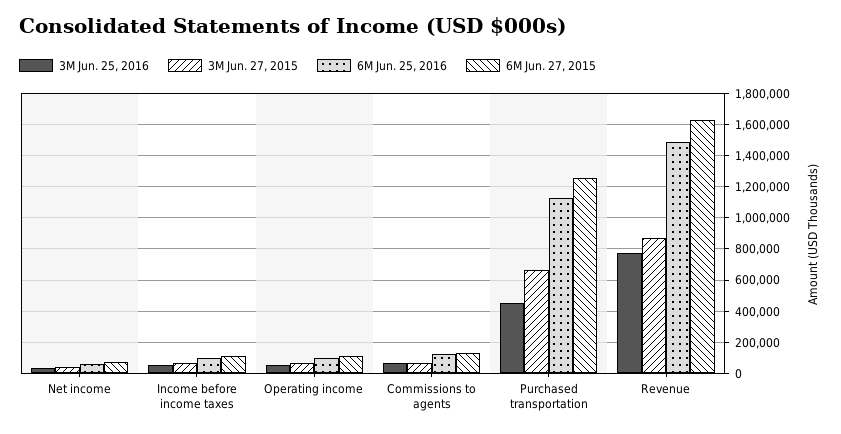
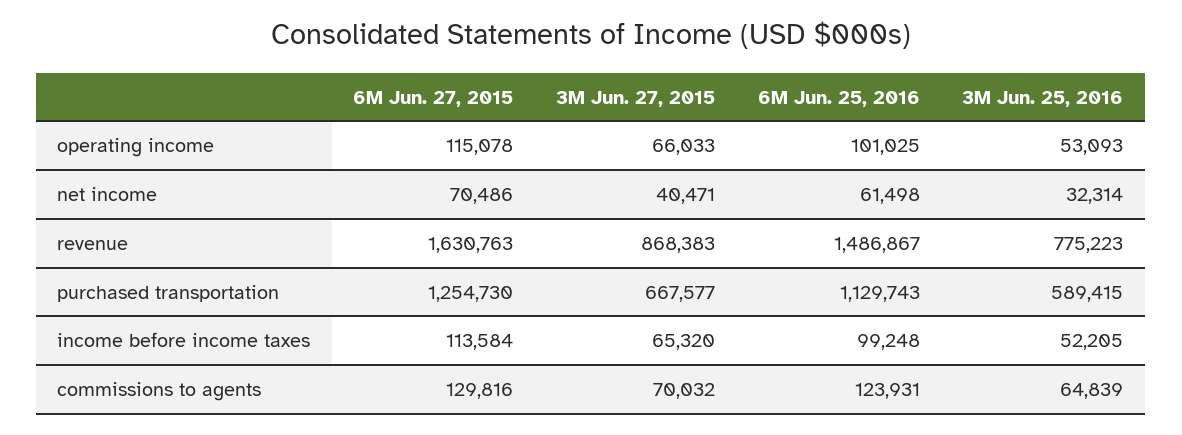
  {
    "3M Jun. 25, 2016": {
      "Net income": 32314,
      "Income before income taxes": 52205,
      "Operating income": 53093,
      "Commissions to agents": 64839,
-     "Purchased transportation": 450000,
+     "Purchased transportation": 589415,
      "Revenue": 775223
    },
    "3M Jun. 27, 2015": {
      "Net income": 40471,
      "Income before income taxes": 65320,
      "Operating income": 66033,
      "Commissions to agents": 70032,
      "Purchased transportation": 667577,
      "Revenue": 868383
    },
    "6M Jun. 25, 2016": {
      "Net income": 61498,
      "Income before income taxes": 99248,
      "Operating income": 101025,
      "Commissions to agents": 123931,
      "Purchased transportation": 1129743,
      "Revenue": 1486867
    },
    "6M Jun. 27, 2015": {
      "Net income": 70486,
      "Income before income taxes": 113584,
      "Operating income": 115078,
      "Commissions to agents": 129816,
      "Purchased transportation": 1254730,
      "Revenue": 1630763
    }
  }

